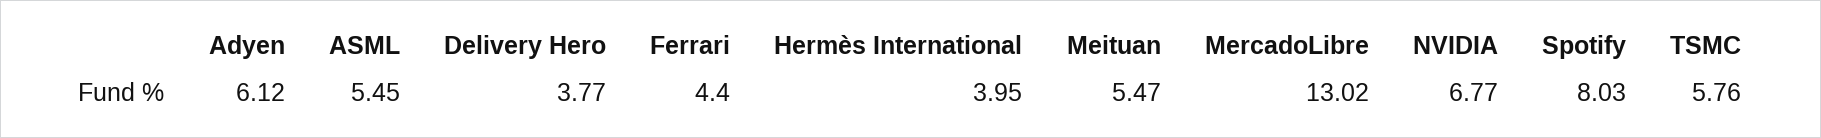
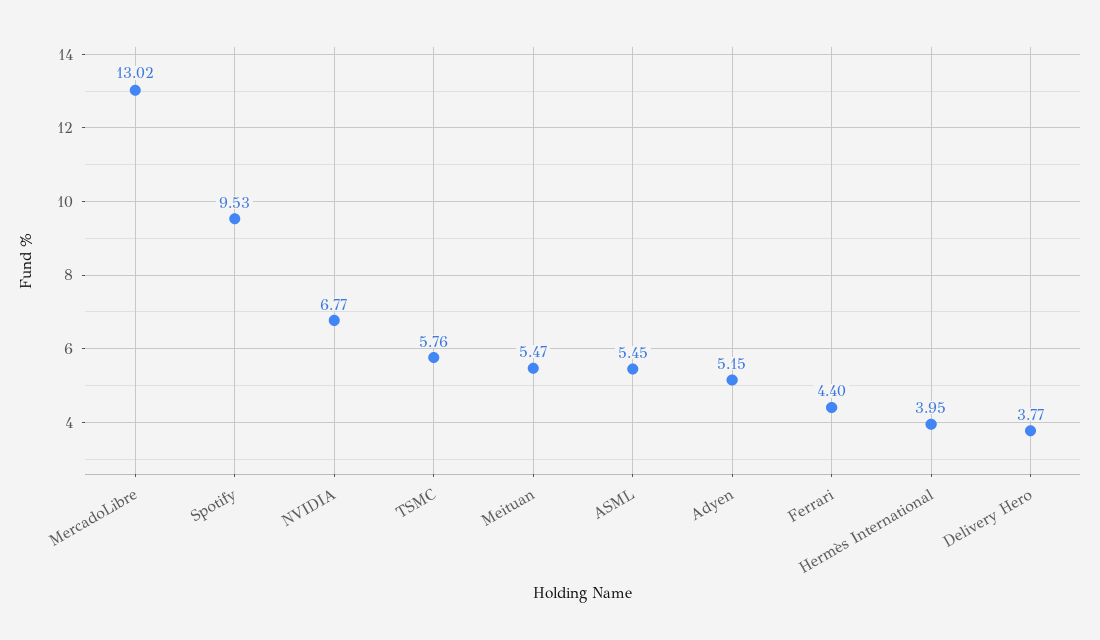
  {
-   "Adyen": 6.12,
+   "Adyen": 5.15,
    "ASML": 5.45,
    "Delivery Hero": 3.77,
    "Ferrari": 4.4,
    "Hermès International": 3.95,
    "Meituan": 5.47,
    "MercadoLibre": 13.02,
    "NVIDIA": 6.77,
-   "Spotify": 8.03,
+   "Spotify": 9.53,
    "TSMC": 5.76
  }

